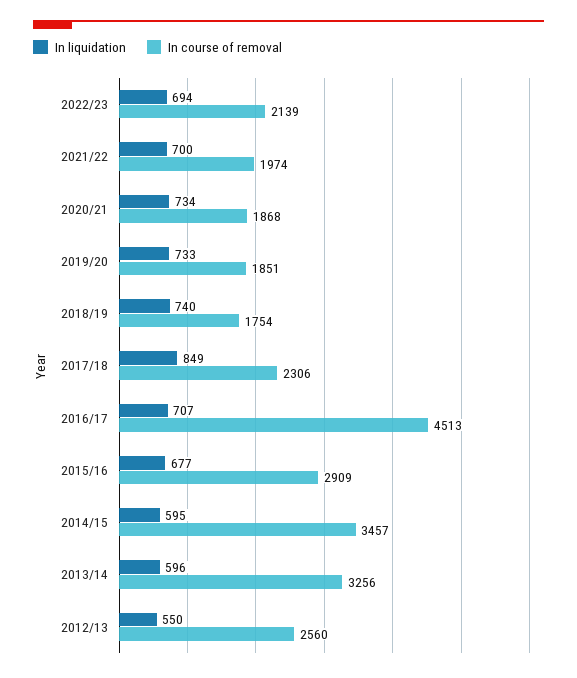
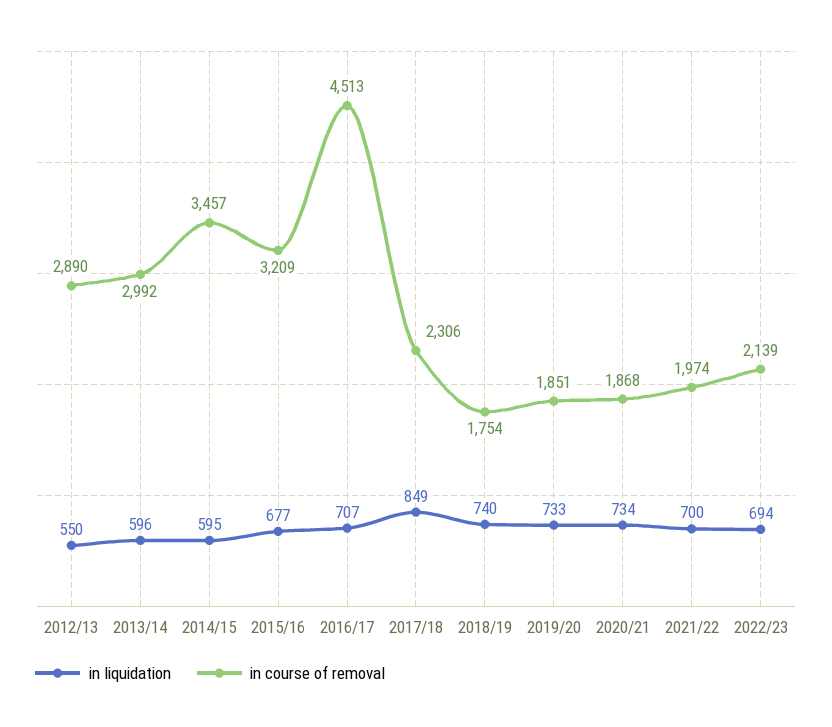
  {
    "In liquidation": {
      "2022/23": 694,
      "2021/22": 700,
      "2020/21": 734,
      "2019/20": 733,
      "2018/19": 740,
      "2017/18": 849,
      "2016/17": 707,
      "2015/16": 677,
      "2014/15": 595,
      "2013/14": 596,
      "2012/13": 550
    },
    "In course of removal": {
      "2022/23": 2139,
      "2021/22": 1974,
      "2020/21": 1868,
      "2019/20": 1851,
      "2018/19": 1754,
      "2017/18": 2306,
      "2016/17": 4513,
-     "2015/16": 2909,
+     "2015/16": 3209,
      "2014/15": 3457,
-     "2013/14": 3256,
+     "2013/14": 2992,
-     "2012/13": 2560
+     "2012/13": 2890
    }
  }

